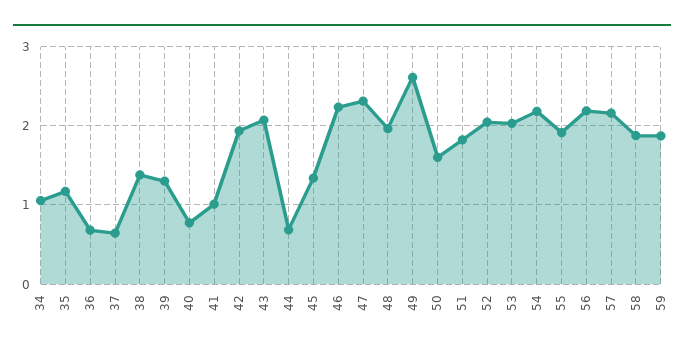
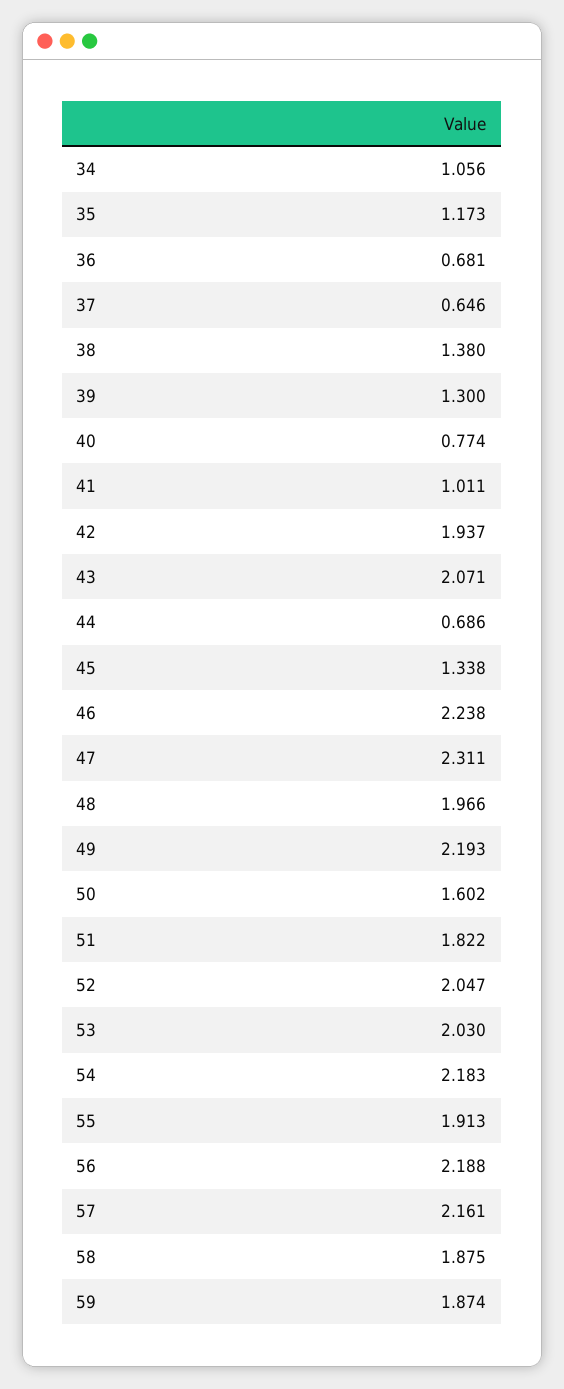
  {
    "34": 1.056,
    "35": 1.173,
    "36": 0.681,
    "37": 0.646,
    "38": 1.38,
    "39": 1.3,
    "40": 0.774,
    "41": 1.011,
    "42": 1.937,
    "43": 2.071,
    "44": 0.686,
    "45": 1.338,
    "46": 2.238,
    "47": 2.311,
    "48": 1.966,
-   "49": 2.6,
+   "49": 2.193,
    "50": 1.602,
    "51": 1.822,
    "52": 2.047,
    "53": 2.03,
    "54": 2.183,
    "55": 1.913,
    "56": 2.188,
    "57": 2.161,
    "58": 1.875,
    "59": 1.874
  }

